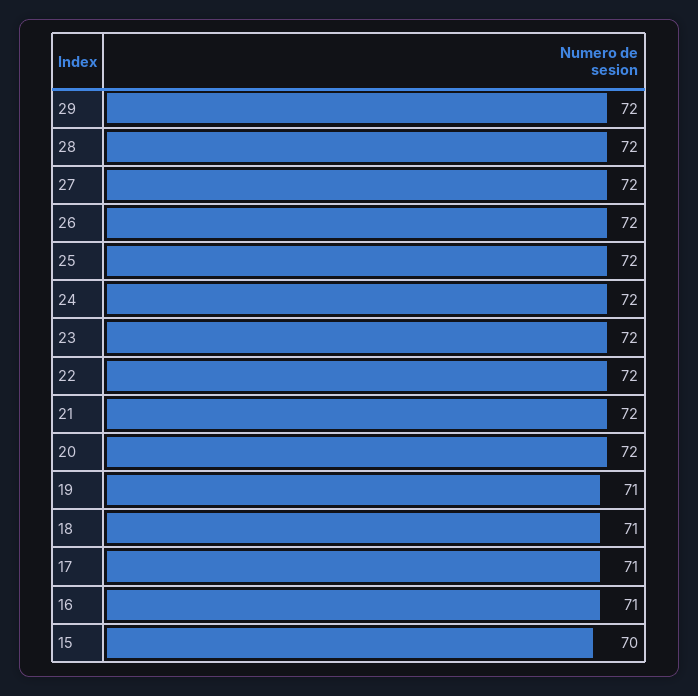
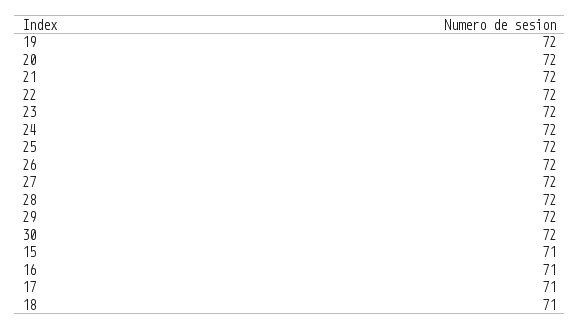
  {
    "29": 72,
    "28": 72,
    "27": 72,
    "26": 72,
    "25": 72,
    "24": 72,
    "23": 72,
    "22": 72,
    "21": 72,
    "20": 72,
-   "19": 71,
+   "19": 72,
    "18": 71,
    "17": 71,
    "16": 71,
-   "15": 70
+   "15": 71,
+   "30": 72
  }

